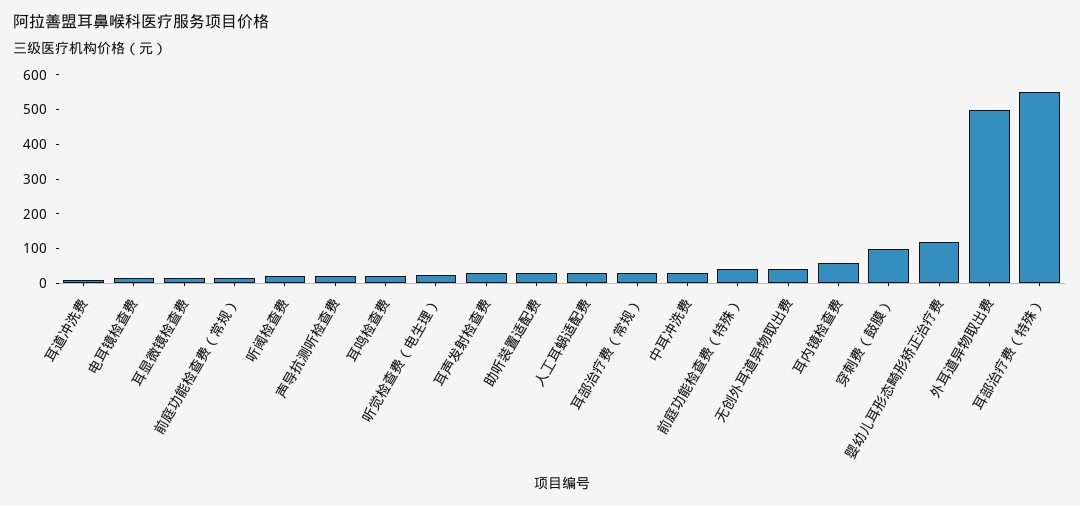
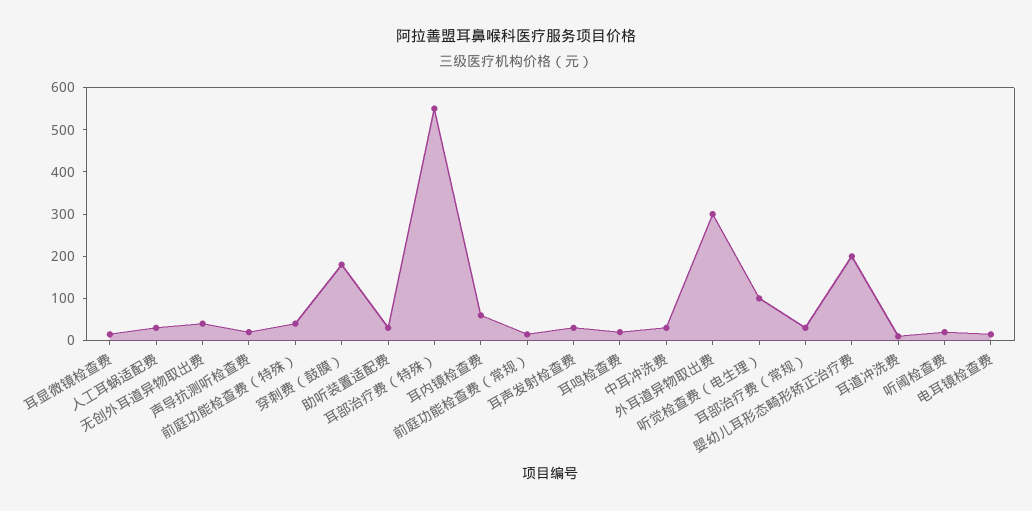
  {
    "耳道冲洗费": 20,
    "电耳镜检查费": 20,
    "耳显微镜检查费": 20,
    "前庭功能检查费（常规）": 20,
    "听阈检查费": 20,
    "声导抗测听检查费": 20,
    "耳鸣检查费": 20,
-   "听觉检查费（电生理）": 25,
+   "听觉检查费（电生理）": 100,
    "耳声发射检查费": 40,
    "助听装置适配费": 40,
    "人工耳蜗适配费": 40,
    "耳部治疗费（常规）": 40,
    "中耳冲洗费": 40,
    "前庭功能检查费（特殊）": 40,
    "无创外耳道异物取出费": 40,
    "耳内镜检查费": 60,
-   "穿刺费（鼓膜）": 100,
+   "穿刺费（鼓膜）": 180,
-   "婴幼儿耳形态畸形矫正治疗费": 125,
+   "婴幼儿耳形态畸形矫正治疗费": 200,
-   "外耳道异物取出费": 500,
+   "外耳道异物取出费": 300,
    "耳部治疗费（特殊）": 560
  }

